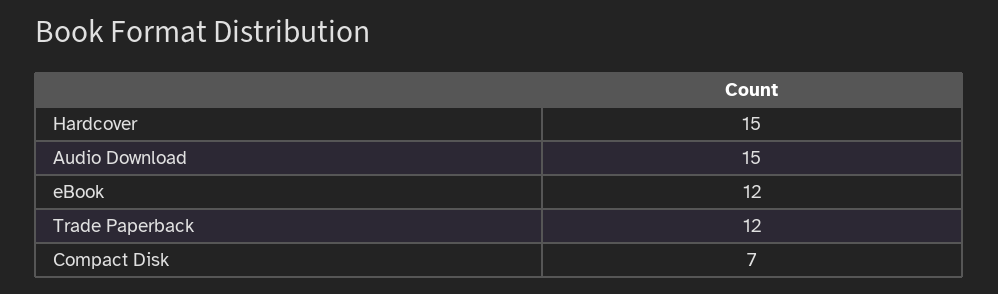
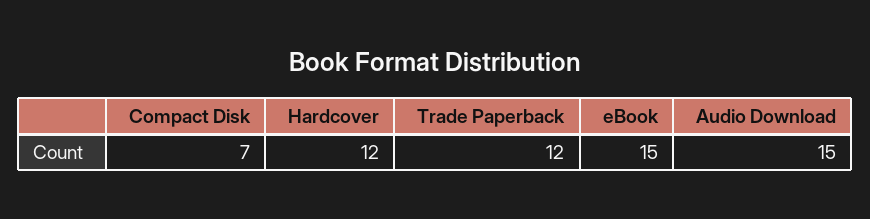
  {
-   "Hardcover": 15,
+   "Hardcover": 12,
    "Audio Download": 15,
-   "eBook": 12,
+   "eBook": 15,
    "Trade Paperback": 12,
    "Compact Disk": 7
  }

